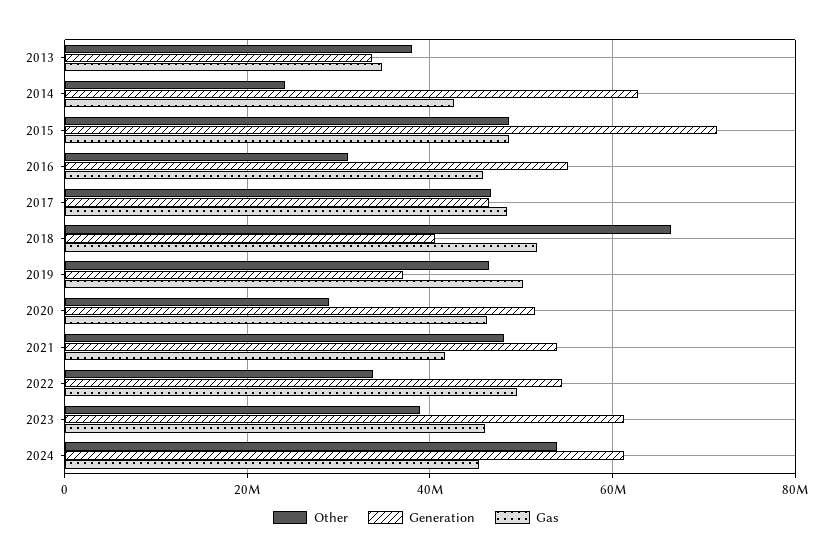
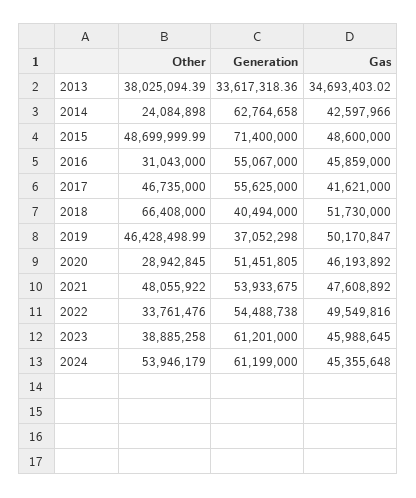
  {
    "Other": {
      "2013": 38025094.39,
      "2014": 24084898,
      "2015": 48699999.99,
      "2016": 31043000,
      "2017": 46735000,
      "2018": 66408000,
      "2019": 46428498.99,
      "2020": 28942845,
      "2021": 48055922,
      "2022": 33761476,
      "2023": 38885258,
      "2024": 53946179
    },
    "Generation": {
      "2013": 33617318.36,
      "2014": 62764658,
      "2015": 71400000,
      "2016": 55067000,
-     "2017": 46000000,
+     "2017": 55625000,
      "2018": 40494000,
      "2019": 37052298,
      "2020": 51451805,
      "2021": 53933675,
      "2022": 54488738,
      "2023": 61201000,
      "2024": 61199000
    },
    "Gas": {
      "2013": 34693403.02,
      "2014": 42597966,
      "2015": 48600000,
      "2016": 45859000,
-     "2017": 48000000,
+     "2017": 41621000,
      "2018": 51730000,
      "2019": 50170847,
      "2020": 46193892,
-     "2021": 42000000,
+     "2021": 47608892,
      "2022": 49549816,
      "2023": 45988645,
      "2024": 45355648
    }
  }

